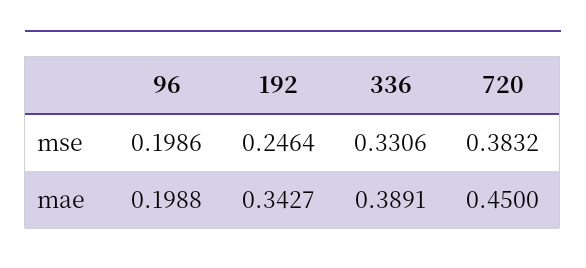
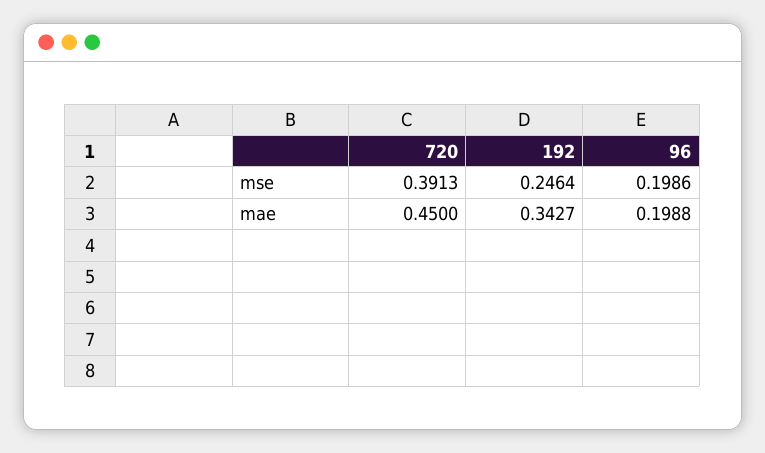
  {
    "96": {
      "mse": 0.1986,
      "mae": 0.1988
    },
    "192": {
      "mse": 0.2464,
      "mae": 0.3427
    },
-   "336": {
-     "mse": 0.3306,
-     "mae": 0.3891
-   },
    "720": {
-     "mse": 0.3832,
+     "mse": 0.3913,
      "mae": 0.45
    }
  }

